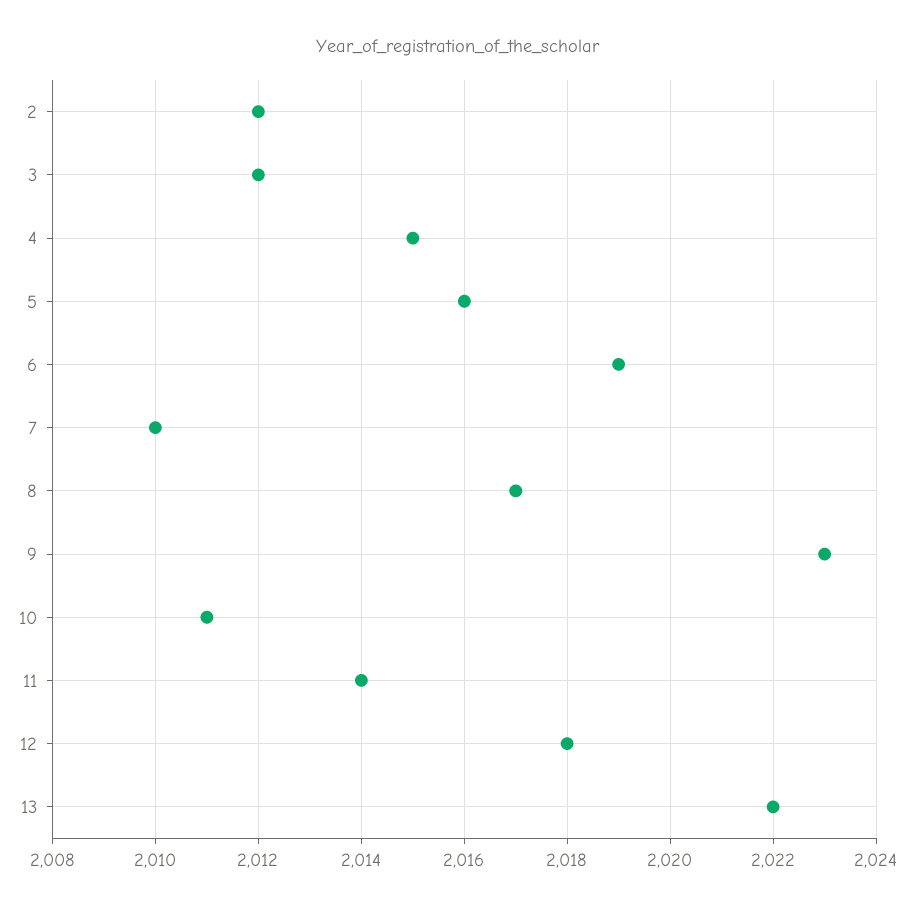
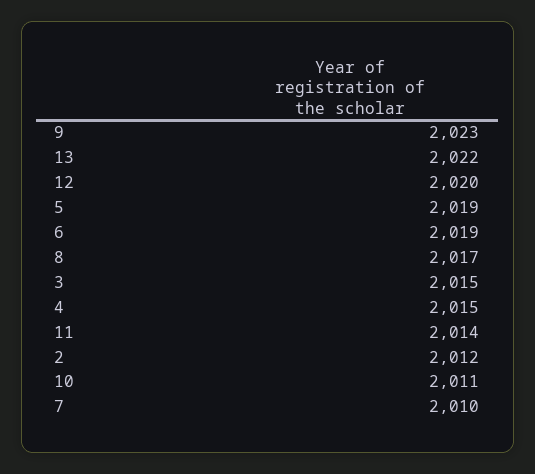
  {
    "2": 2012,
-   "3": 2012,
+   "3": 2015,
    "4": 2015,
-   "5": 2016,
+   "5": 2019,
    "6": 2019,
    "7": 2010,
    "8": 2017,
    "9": 2023,
    "10": 2011,
    "11": 2014,
-   "12": 2018,
+   "12": 2020,
    "13": 2022
  }

